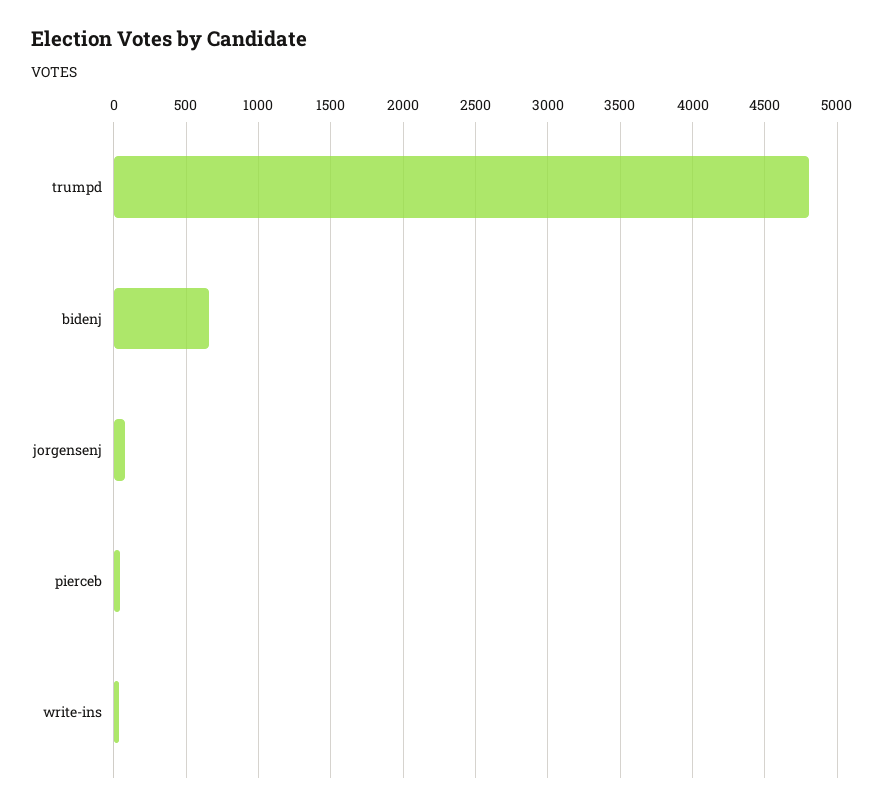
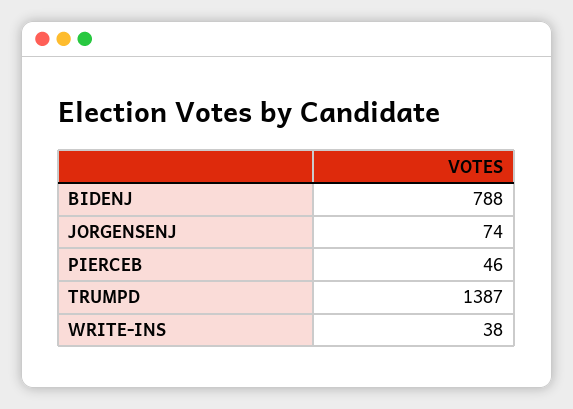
  {
-   "trumpd": 4800,
+   "trumpd": 1387,
-   "bidenj": 650,
+   "bidenj": 788,
    "jorgensenj": 74,
    "pierceb": 46,
    "write-ins": 38
  }

